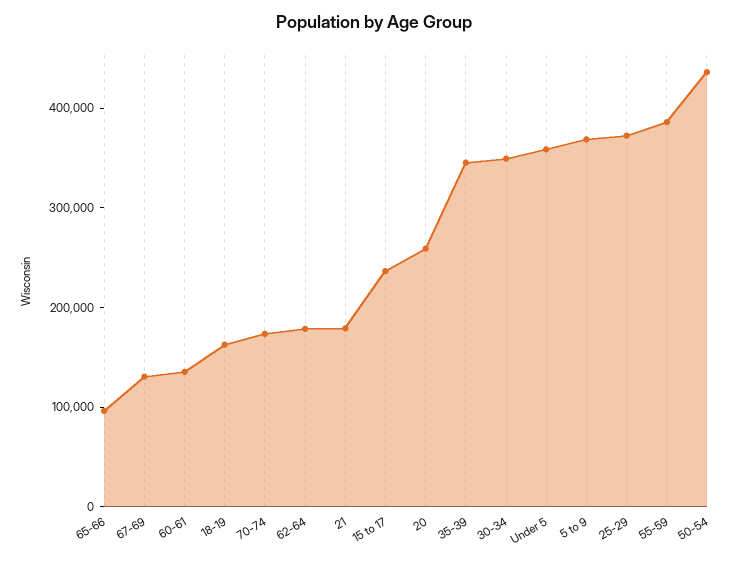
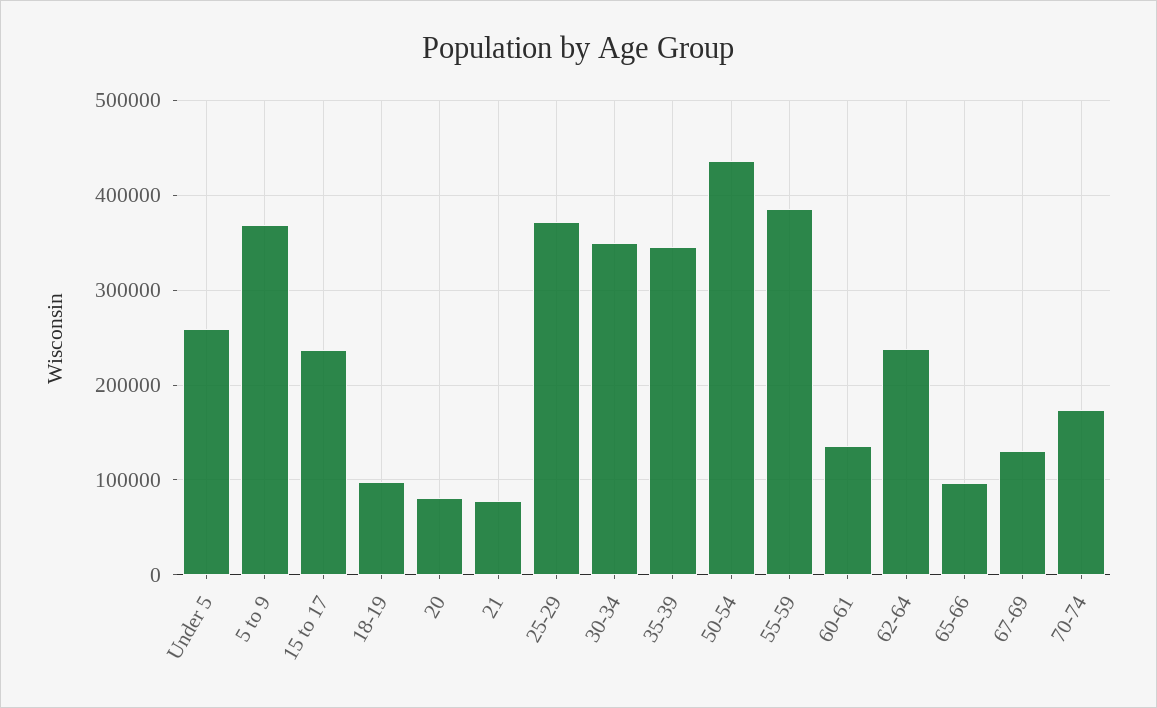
  {
    "65-66": 100000,
    "67-69": 130000,
    "60-61": 140000,
-   "18-19": 160000,
+   "18-19": 100000,
    "70-74": 170000,
-   "62-64": 180000,
+   "62-64": 240000,
-   "21": 180000,
+   "21": 80000,
    "15 to 17": 240000,
-   "20": 260000,
+   "20": 80000,
    "35-39": 350000,
    "30-34": 350000,
-   "Under 5": 360000,
+   "Under 5": 260000,
    "5 to 9": 370000,
    "25-29": 370000,
    "55-59": 390000,
    "50-54": 440000
  }

